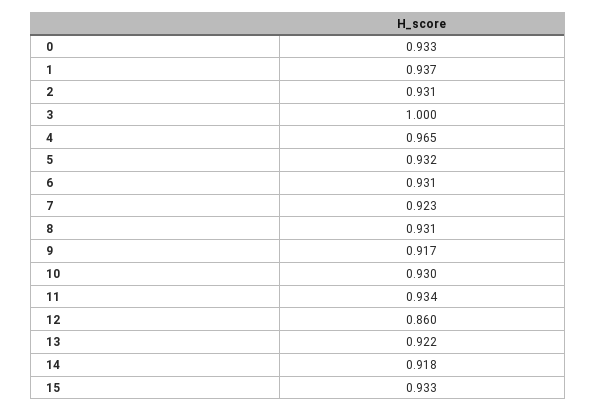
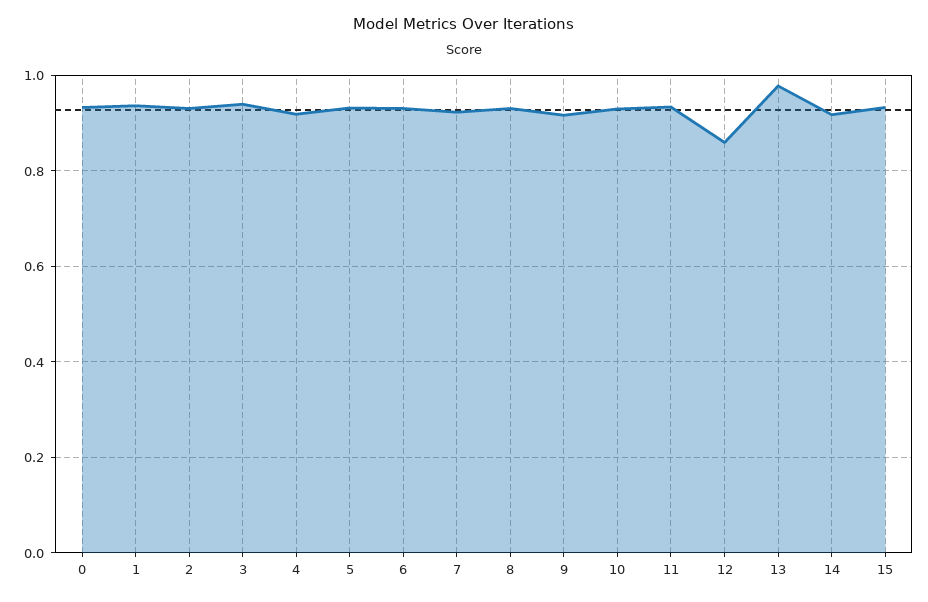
  {
    "0": 0.933,
    "1": 0.937,
    "2": 0.931,
-   "3": 1,
+   "3": 0.94,
-   "4": 0.965,
+   "4": 0.92,
    "5": 0.932,
    "6": 0.931,
    "7": 0.923,
    "8": 0.931,
    "9": 0.917,
    "10": 0.93,
    "11": 0.934,
    "12": 0.86,
-   "13": 0.922,
+   "13": 0.98,
    "14": 0.918,
    "15": 0.933
  }

